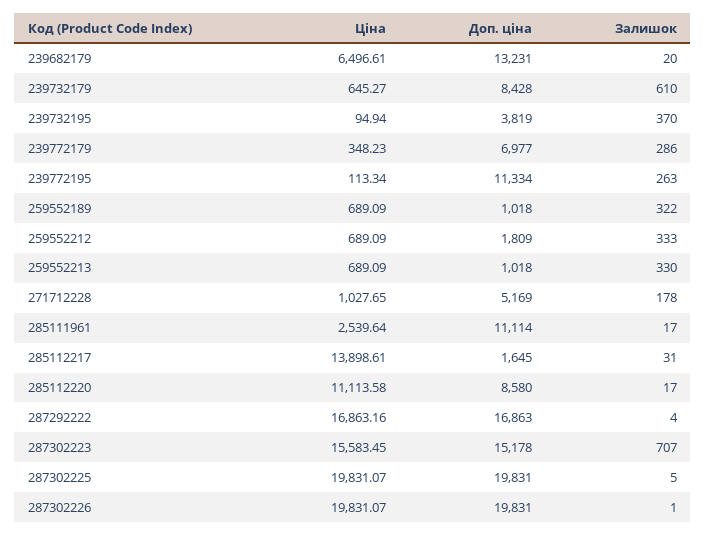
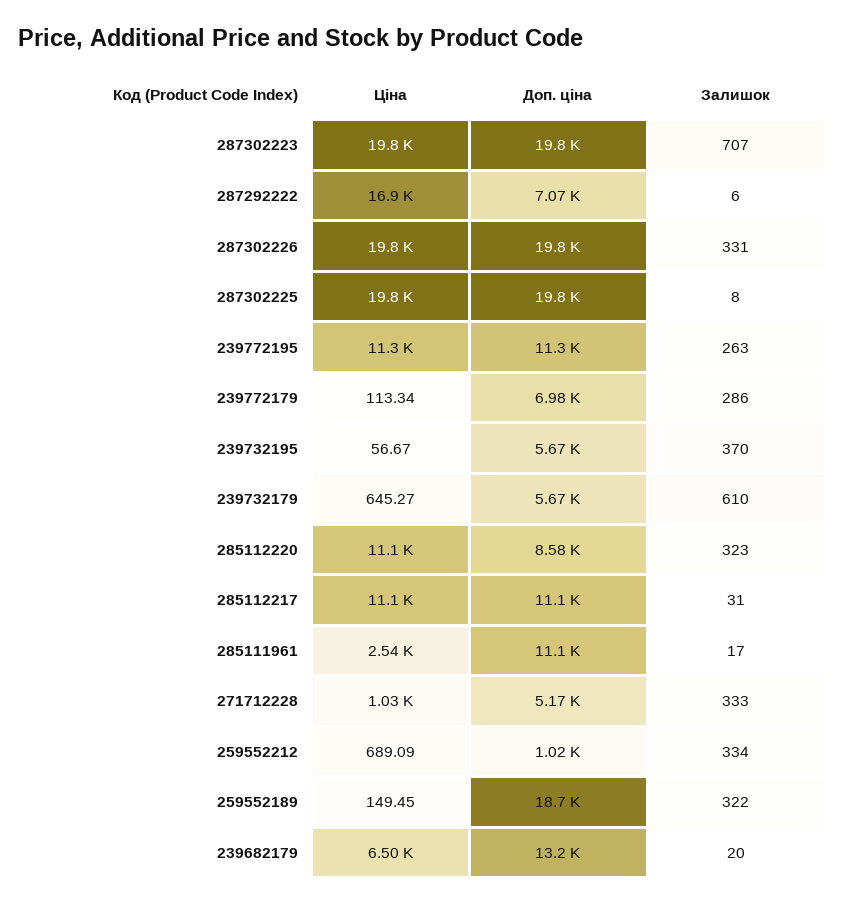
  {
    "Ціна": {
      "239682179": 6496.61,
      "239732179": 645.27,
-     "239732195": 94.94,
+     "239732195": 56.67,
-     "239772179": 348.23,
+     "239772179": 113.34,
-     "239772195": 113.34,
+     "239772195": 11300,
-     "259552189": 689.09,
+     "259552189": 149.45,
      "259552212": 689.09,
-     "259552213": 689.09,
      "271712228": 1027.65,
      "285111961": 2539.64,
-     "285112217": 13898.61,
+     "285112217": 11100,
      "285112220": 11113.58,
      "287292222": 16863.16,
-     "287302223": 15583.45,
+     "287302223": 19800,
      "287302225": 19831.07,
      "287302226": 19831.07
    },
    "Доп. ціна": {
      "239682179": 13231,
-     "239732179": 8428,
+     "239732179": 5670,
-     "239732195": 3819,
+     "239732195": 5670,
      "239772179": 6977,
      "239772195": 11334,
-     "259552189": 1018,
+     "259552189": 18700,
-     "259552212": 1809,
+     "259552212": 1020,
-     "259552213": 1018,
      "271712228": 5169,
      "285111961": 11114,
-     "285112217": 1645,
+     "285112217": 11100,
      "285112220": 8580,
-     "287292222": 16863,
+     "287292222": 7070,
-     "287302223": 15178,
+     "287302223": 19800,
      "287302225": 19831,
      "287302226": 19831
    },
    "Залишок": {
      "239682179": 20,
      "239732179": 610,
      "239732195": 370,
      "239772179": 286,
      "239772195": 263,
      "259552189": 322,
-     "259552212": 333,
+     "259552212": 334,
-     "259552213": 330,
-     "271712228": 178,
+     "271712228": 333,
      "285111961": 17,
      "285112217": 31,
-     "285112220": 17,
+     "285112220": 323,
-     "287292222": 4,
+     "287292222": 6,
      "287302223": 707,
-     "287302225": 5,
+     "287302225": 8,
-     "287302226": 1
+     "287302226": 331
    }
  }

